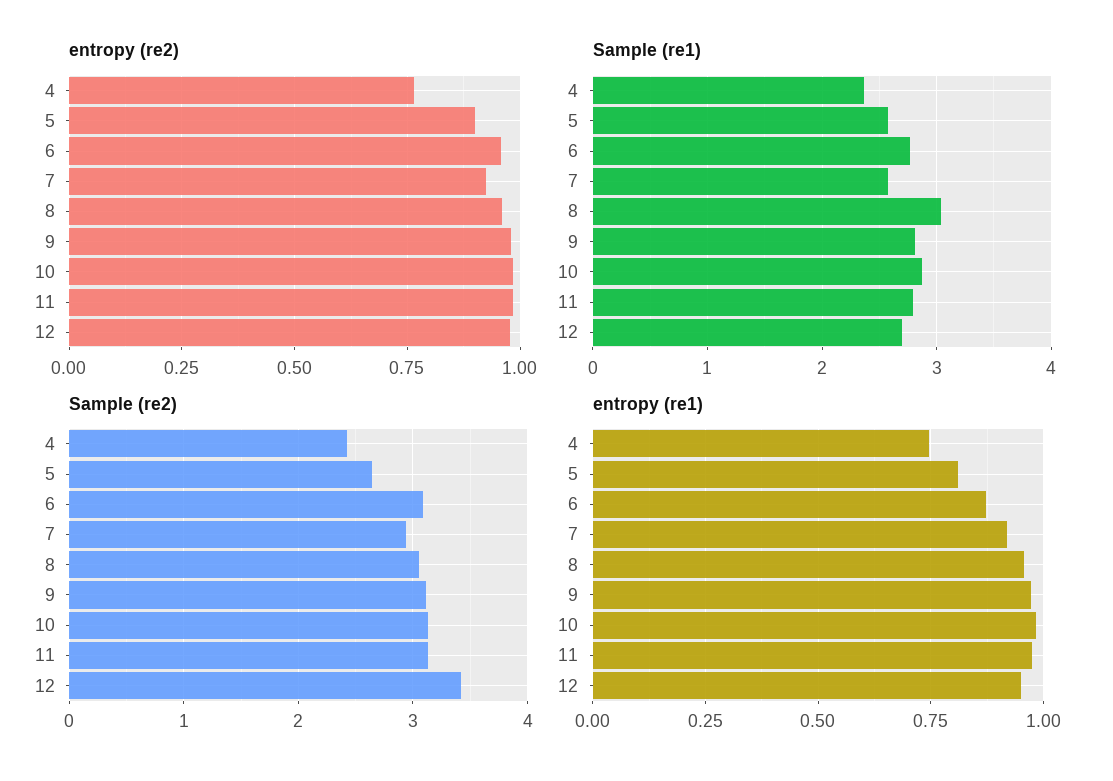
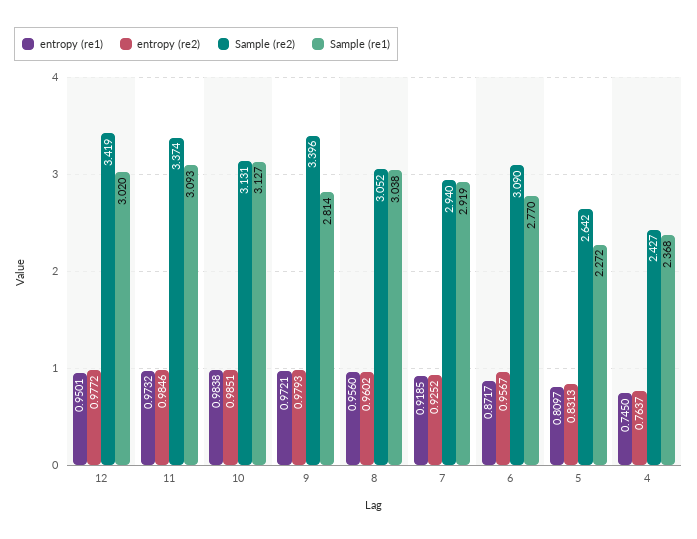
  {
    "entropy (re2)": {
      "4": 0.7637,
-     "5": 0.9,
+     "5": 0.8313,
      "6": 0.9567,
      "7": 0.9252,
      "8": 0.9602,
      "9": 0.9793,
      "10": 0.9851,
      "11": 0.9846,
      "12": 0.9772
    },
    "Sample (re1)": {
      "4": 2.368,
-     "5": 2.6,
+     "5": 2.272,
      "6": 2.77,
-     "7": 2.6,
+     "7": 2.919,
      "8": 3.038,
      "9": 2.814,
-     "10": 2.9,
+     "10": 3.127,
-     "11": 2.8,
+     "11": 3.093,
-     "12": 2.7
+     "12": 3.02
    },
    "Sample (re2)": {
      "4": 2.427,
      "5": 2.642,
      "6": 3.09,
      "7": 2.94,
      "8": 3.052,
-     "9": 3.1,
+     "9": 3.396,
      "10": 3.131,
-     "11": 3.1,
+     "11": 3.374,
      "12": 3.419
    },
    "entropy (re1)": {
      "4": 0.745,
      "5": 0.8097,
      "6": 0.8717,
      "7": 0.9185,
      "8": 0.956,
      "9": 0.9721,
      "10": 0.9838,
      "11": 0.9732,
      "12": 0.9501
    }
  }

